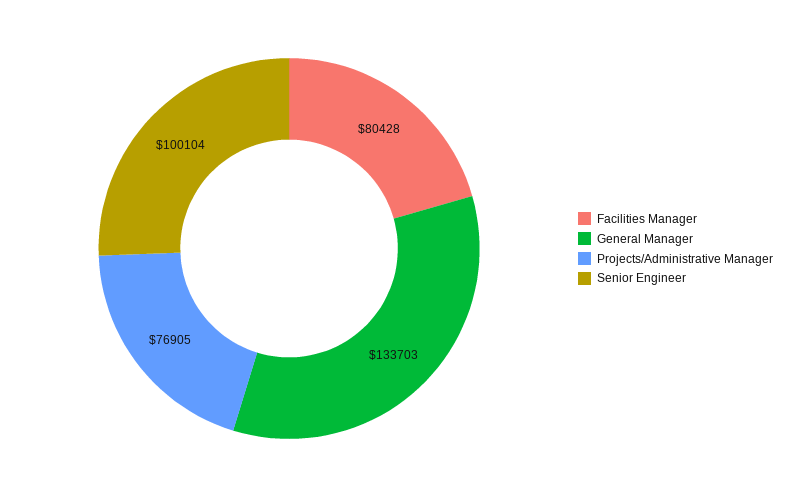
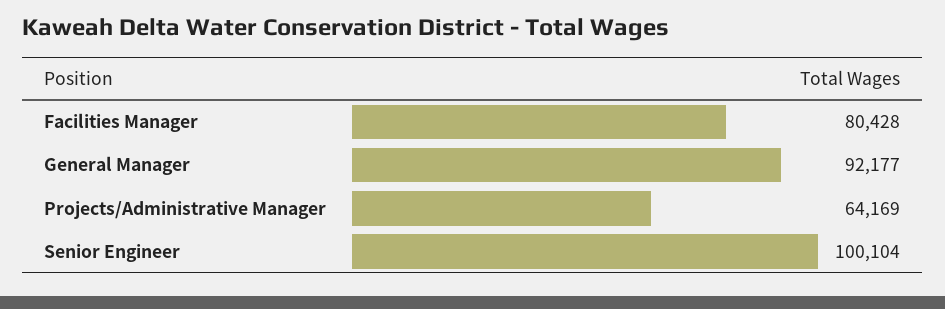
  {
    "Facilities Manager": 80428,
-   "General Manager": 133703,
+   "General Manager": 92177,
-   "Projects/Administrative Manager": 76905,
+   "Projects/Administrative Manager": 64169,
    "Senior Engineer": 100104
  }

